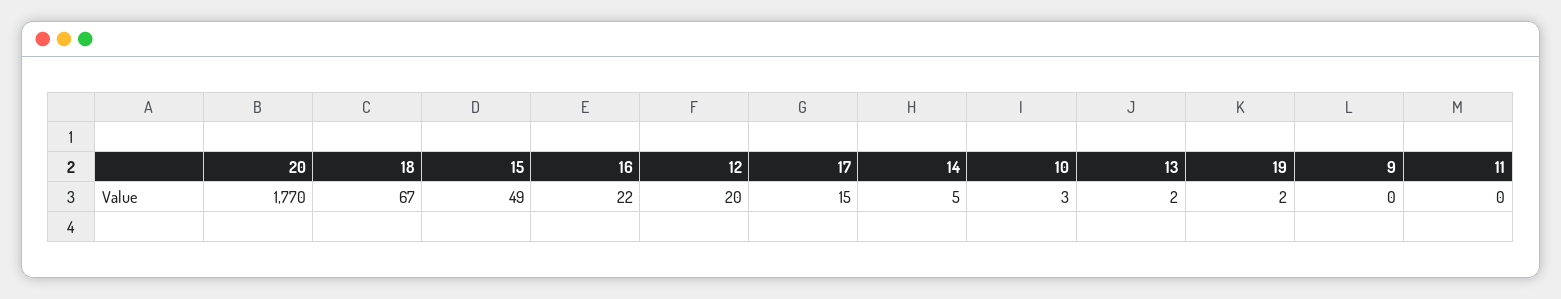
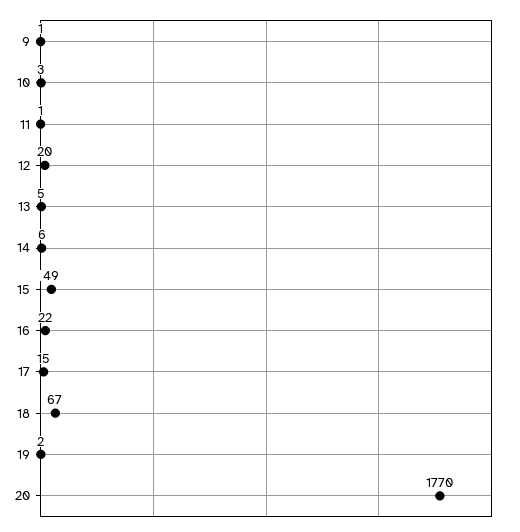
  {
    "20": 1770,
    "18": 67,
    "15": 49,
    "16": 22,
    "12": 20,
    "17": 15,
-   "14": 5,
+   "14": 6,
    "10": 3,
-   "13": 2,
+   "13": 5,
    "19": 2,
-   "9": 0,
+   "9": 1,
-   "11": 0
+   "11": 1
  }

